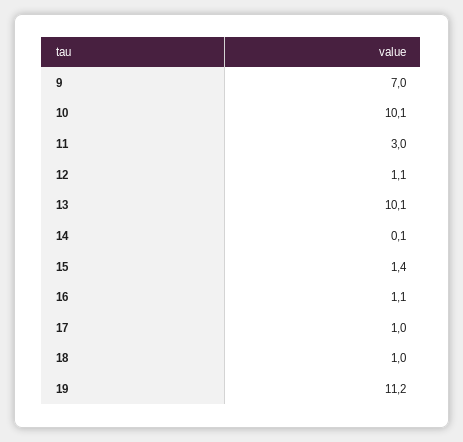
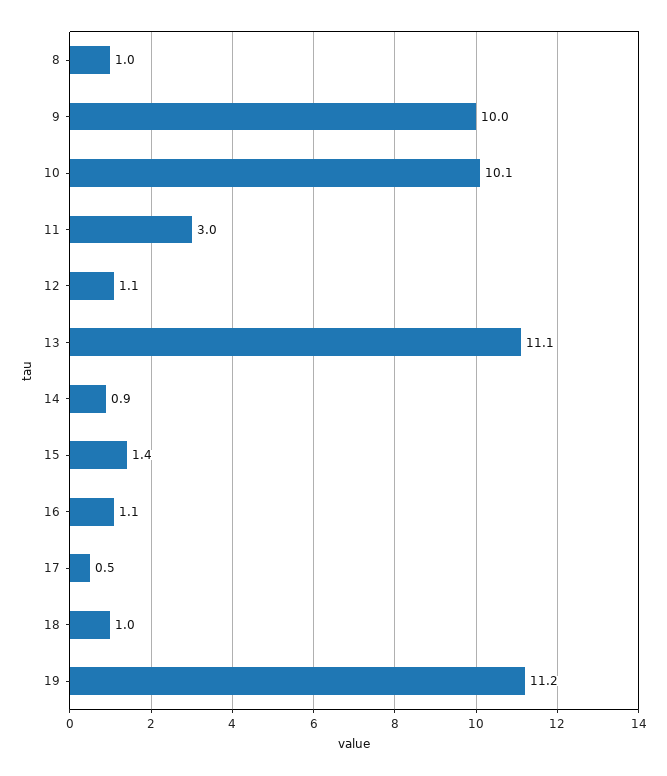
  {
-   "9": 7,
+   "9": 10,
    "10": 10.1,
    "11": 3,
    "12": 1.1,
-   "13": 10.1,
+   "13": 11.1,
-   "14": 0.1,
+   "14": 0.9,
    "15": 1.4,
    "16": 1.1,
-   "17": 1,
+   "17": 0.5,
    "18": 1,
-   "19": 11.2
+   "19": 11.2,
+   "8": 1
  }

